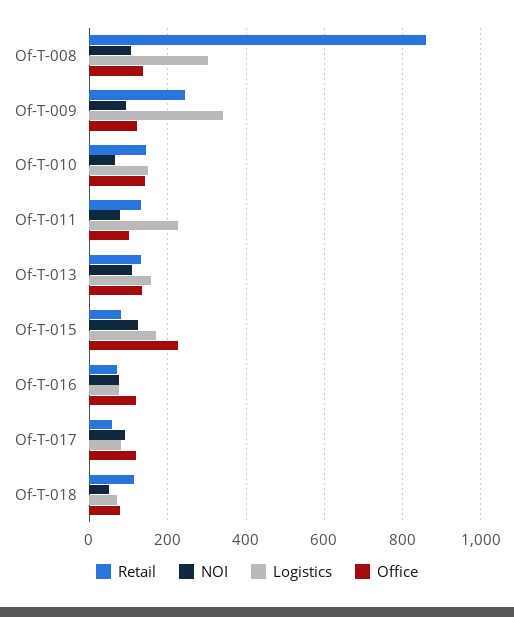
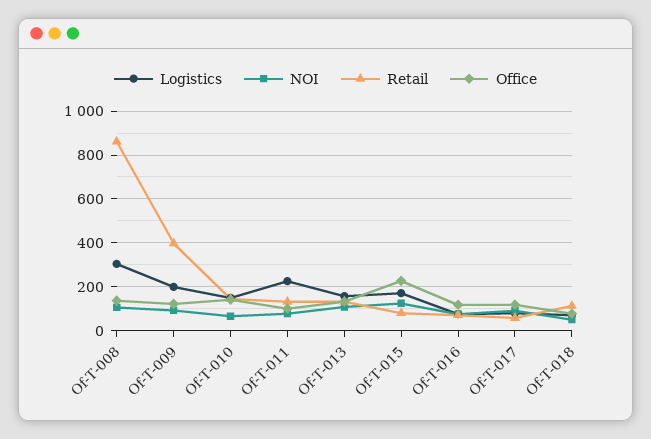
  {
    "Retail": {
      "Of-T-008": 860,
-     "Of-T-009": 240,
+     "Of-T-009": 400,
      "Of-T-010": 140,
      "Of-T-011": 140,
      "Of-T-013": 140,
      "Of-T-015": 80,
      "Of-T-016": 80,
      "Of-T-017": 60,
      "Of-T-018": 120
    },
    "NOI": {
      "Of-T-008": 100,
      "Of-T-009": 100,
      "Of-T-010": 60,
      "Of-T-011": 80,
      "Of-T-013": 100,
      "Of-T-015": 120,
      "Of-T-016": 80,
      "Of-T-017": 100,
      "Of-T-018": 60
    },
    "Logistics": {
      "Of-T-008": 300,
-     "Of-T-009": 340,
+     "Of-T-009": 200,
      "Of-T-010": 140,
      "Of-T-011": 220,
      "Of-T-013": 160,
      "Of-T-015": 180,
      "Of-T-016": 80,
      "Of-T-017": 80,
      "Of-T-018": 80
    },
    "Office": {
      "Of-T-008": 140,
      "Of-T-009": 120,
      "Of-T-010": 140,
      "Of-T-011": 100,
      "Of-T-013": 140,
      "Of-T-015": 220,
      "Of-T-016": 120,
      "Of-T-017": 120,
      "Of-T-018": 80
    }
  }

